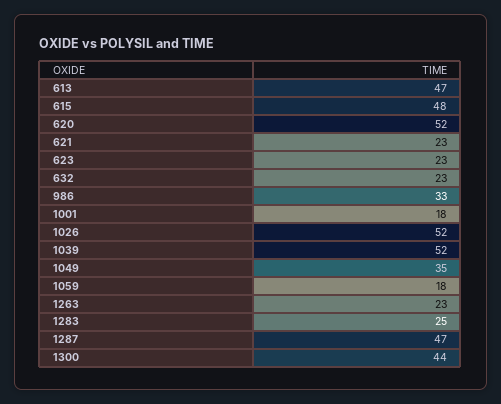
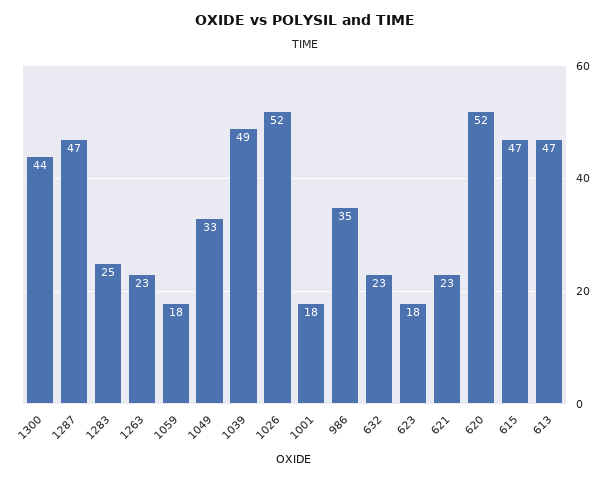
  {
    "613": 47,
-   "615": 48,
+   "615": 47,
    "620": 52,
    "621": 23,
-   "623": 23,
+   "623": 18,
    "632": 23,
-   "986": 33,
+   "986": 35,
    "1001": 18,
    "1026": 52,
-   "1039": 52,
+   "1039": 49,
-   "1049": 35,
+   "1049": 33,
    "1059": 18,
    "1263": 23,
    "1283": 25,
    "1287": 47,
    "1300": 44
  }

